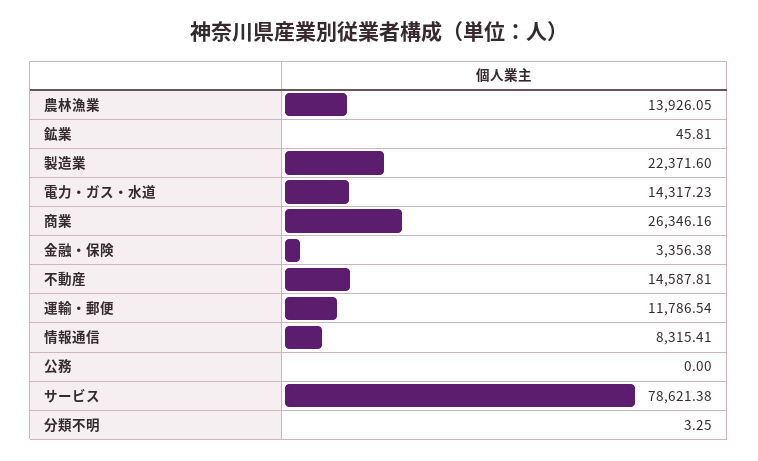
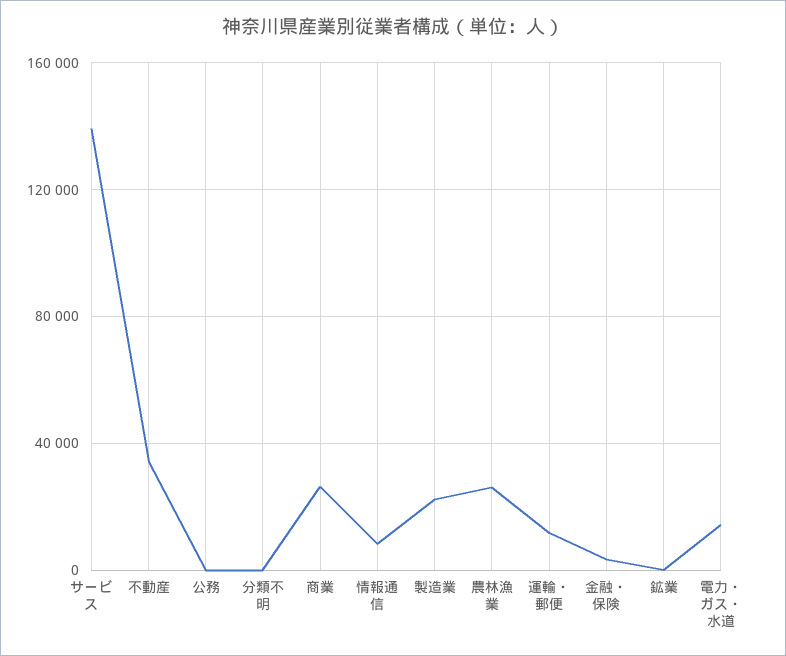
  {
-   "農林漁業": 13926.05,
+   "農林漁業": 25000,
    "鉱業": 45.81,
    "製造業": 22371.6,
    "電力・ガス・水道": 14317.23,
    "商業": 26346.16,
    "金融・保険": 3356.38,
-   "不動産": 14587.81,
+   "不動産": 35000,
    "運輸・郵便": 11786.54,
    "情報通信": 8315.41,
    "公務": 0,
-   "サービス": 78621.38,
+   "サービス": 140000,
    "分類不明": 3.25
  }

